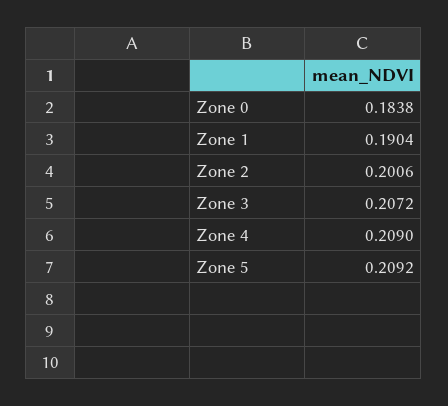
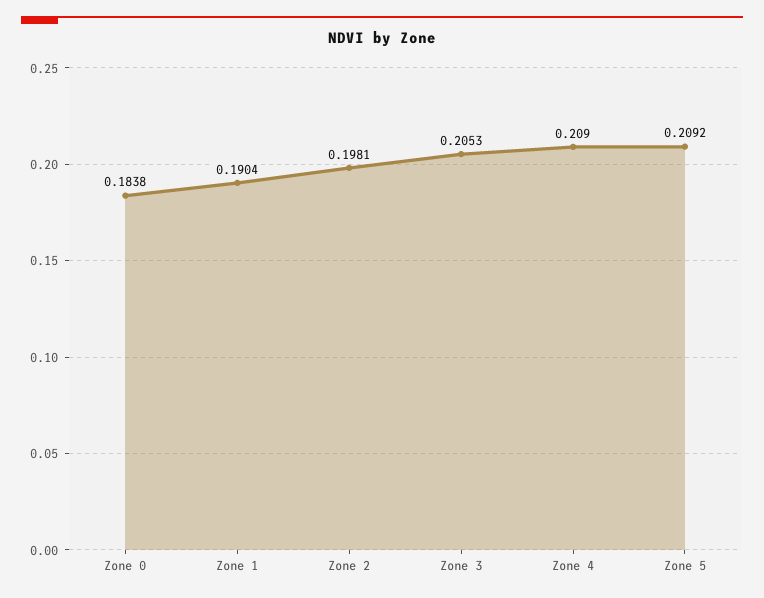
  {
    "Zone 0": 0.1838,
    "Zone 1": 0.1904,
-   "Zone 2": 0.2006,
+   "Zone 2": 0.1981,
-   "Zone 3": 0.2072,
+   "Zone 3": 0.2053,
    "Zone 4": 0.209,
    "Zone 5": 0.2092
  }

